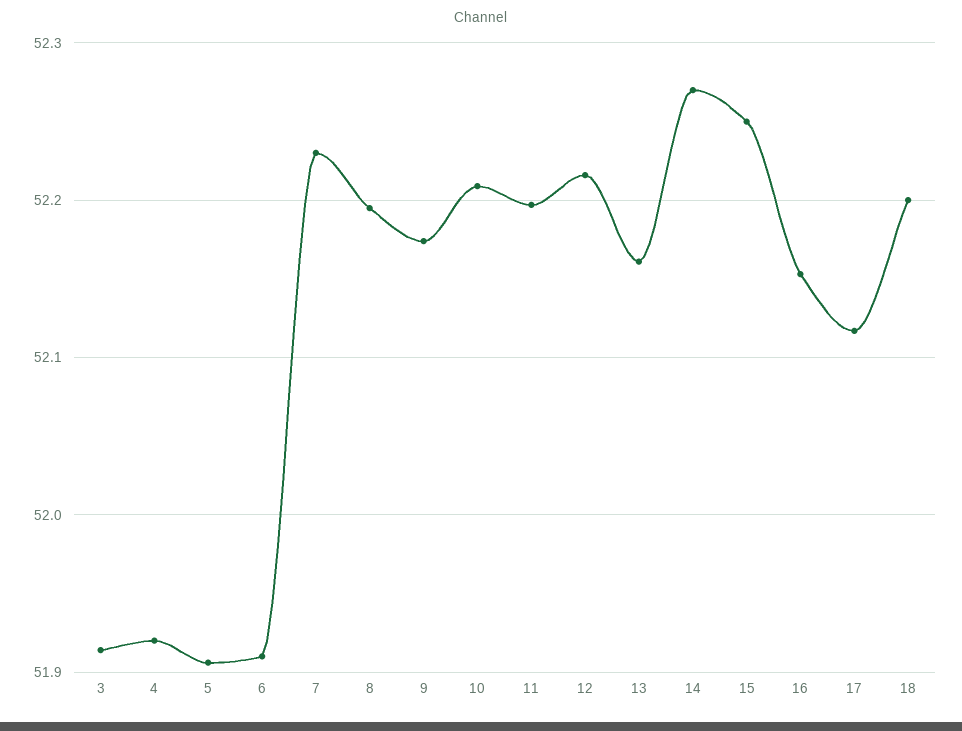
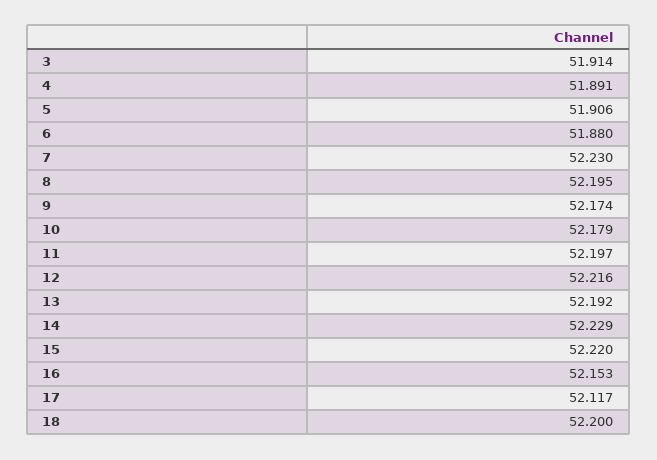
  {
    "3": 51.914,
-   "4": 51.92,
+   "4": 51.891,
    "5": 51.906,
-   "6": 51.91,
+   "6": 51.88,
    "7": 52.23,
    "8": 52.195,
    "9": 52.174,
-   "10": 52.21,
+   "10": 52.179,
    "11": 52.197,
    "12": 52.216,
-   "13": 52.16,
+   "13": 52.192,
-   "14": 52.27,
+   "14": 52.229,
-   "15": 52.25,
+   "15": 52.22,
    "16": 52.153,
    "17": 52.117,
    "18": 52.2
  }

